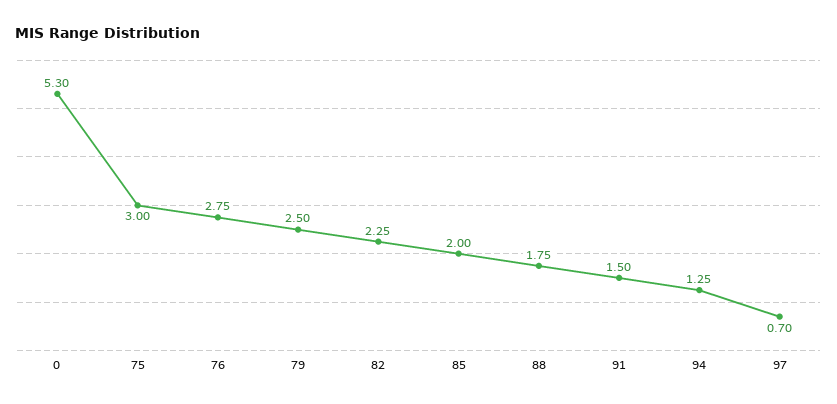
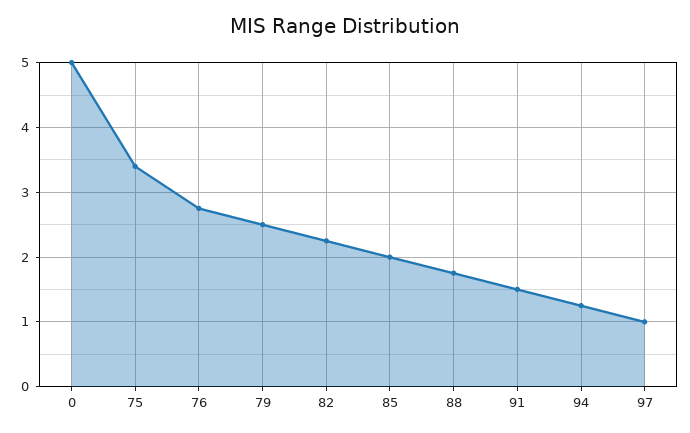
  {
-   "0": 5.3,
+   "0": 5,
-   "75": 3,
+   "75": 3.4,
    "76": 2.75,
    "79": 2.5,
    "82": 2.25,
    "85": 2,
    "88": 1.75,
    "91": 1.5,
    "94": 1.25,
-   "97": 0.7
+   "97": 1
  }

